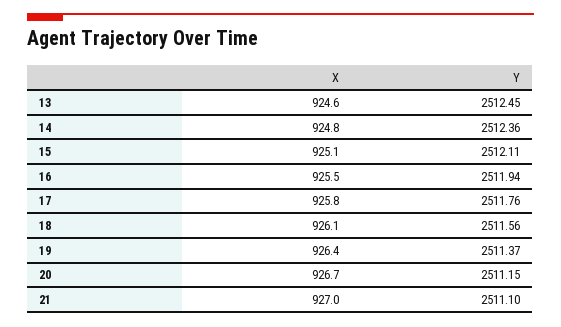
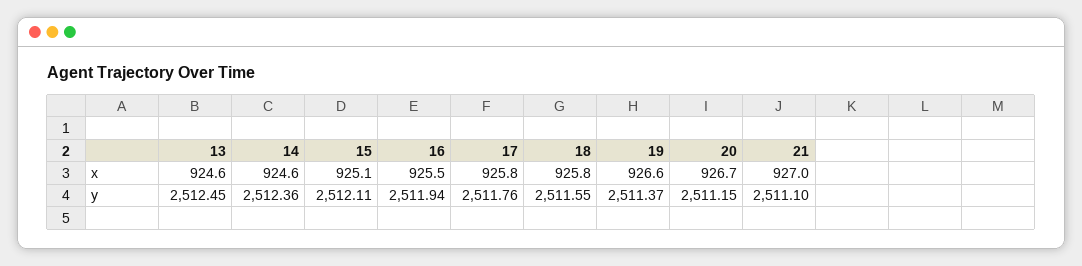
  {
    "X": {
      "13": 924.6,
-     "14": 924.8,
+     "14": 924.6,
      "15": 925.1,
      "16": 925.5,
      "17": 925.8,
-     "18": 926.1,
+     "18": 925.8,
-     "19": 926.4,
+     "19": 926.6,
      "20": 926.7,
      "21": 927
    },
    "Y": {
      "13": 2512.45,
      "14": 2512.36,
      "15": 2512.11,
      "16": 2511.94,
      "17": 2511.76,
-     "18": 2511.56,
+     "18": 2511.55,
      "19": 2511.37,
      "20": 2511.15,
      "21": 2511.1
    }
  }

